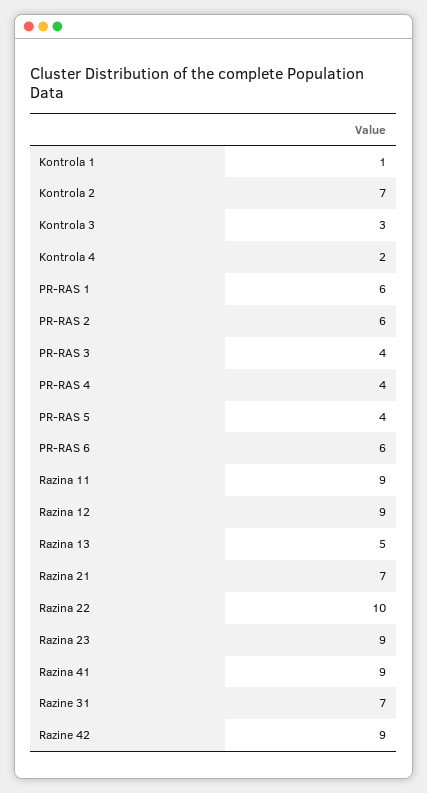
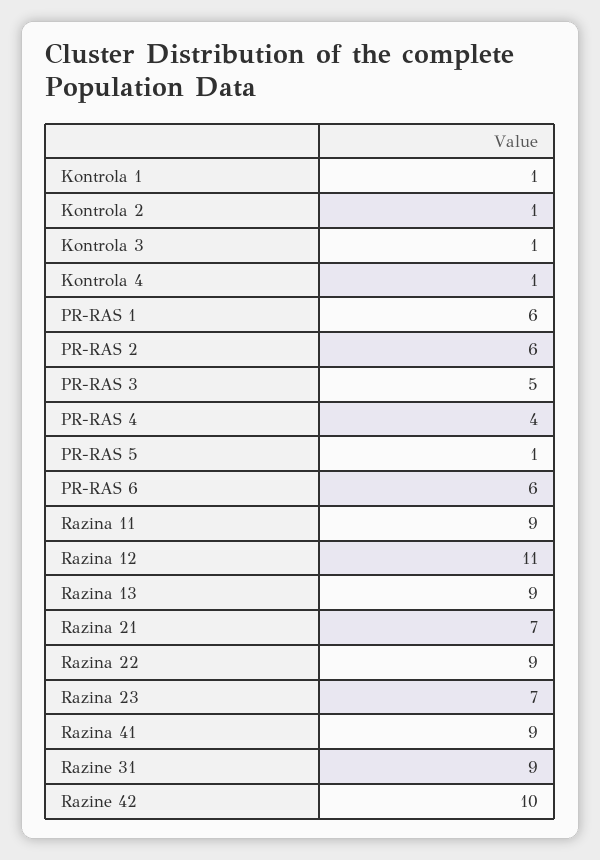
  {
    "Kontrola 1": 1,
-   "Kontrola 2": 7,
+   "Kontrola 2": 1,
-   "Kontrola 3": 3,
+   "Kontrola 3": 1,
-   "Kontrola 4": 2,
+   "Kontrola 4": 1,
    "PR-RAS 1": 6,
    "PR-RAS 2": 6,
-   "PR-RAS 3": 4,
+   "PR-RAS 3": 5,
    "PR-RAS 4": 4,
-   "PR-RAS 5": 4,
+   "PR-RAS 5": 1,
    "PR-RAS 6": 6,
    "Razina 11": 9,
-   "Razina 12": 9,
+   "Razina 12": 11,
-   "Razina 13": 5,
+   "Razina 13": 9,
    "Razina 21": 7,
-   "Razina 22": 10,
+   "Razina 22": 9,
-   "Razina 23": 9,
+   "Razina 23": 7,
    "Razina 41": 9,
-   "Razine 31": 7,
+   "Razine 31": 9,
-   "Razine 42": 9
+   "Razine 42": 10
  }

